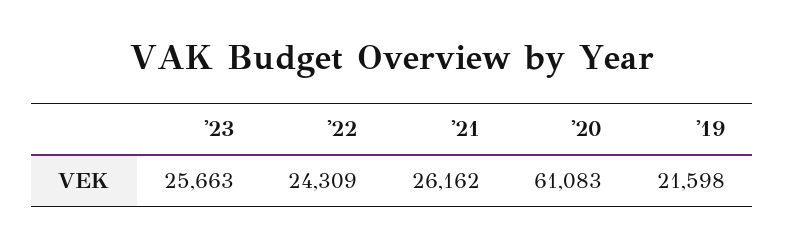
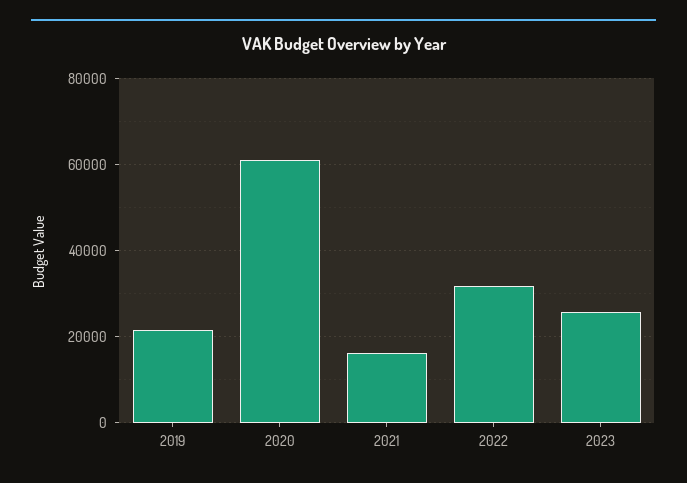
  {
    "'23": 25663,
-   "'22": 24309,
+   "'22": 32000,
-   "'21": 26162,
+   "'21": 16000,
    "'20": 61083,
    "'19": 21598
  }

